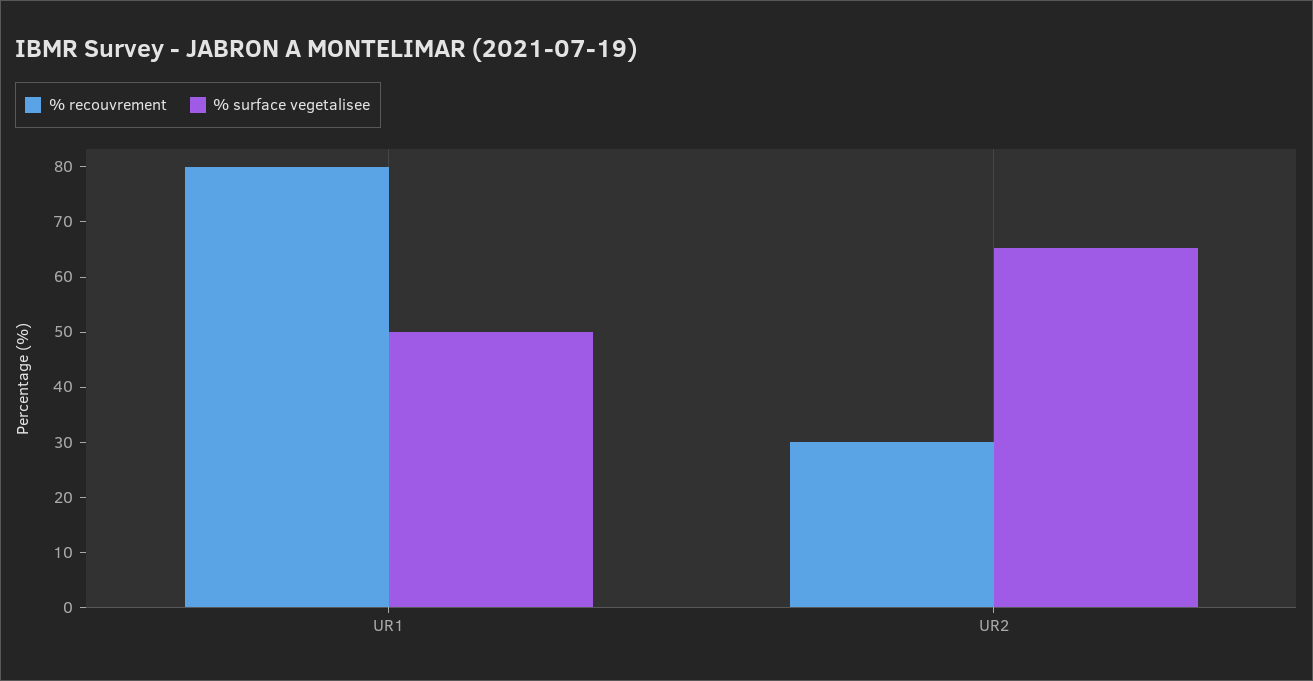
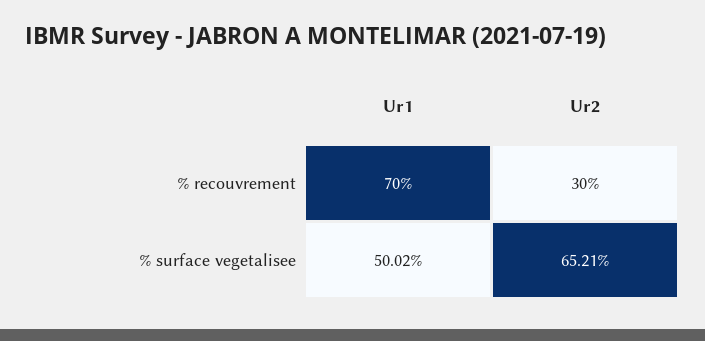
  {
    "% recouvrement": {
-     "UR1": 80,
+     "UR1": 70,
      "UR2": 30
    },
    "% surface vegetalisee": {
      "UR1": 50.02,
      "UR2": 65.21
    }
  }

